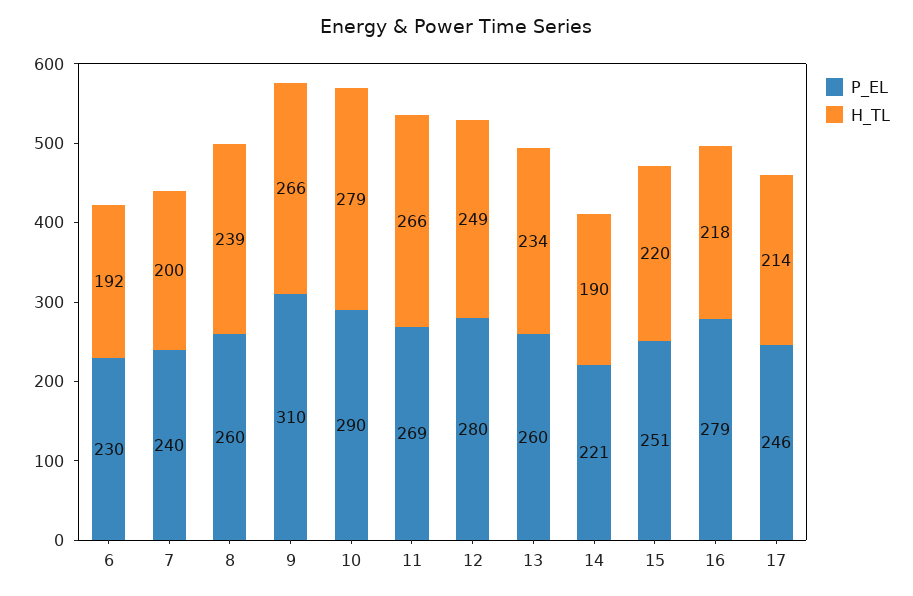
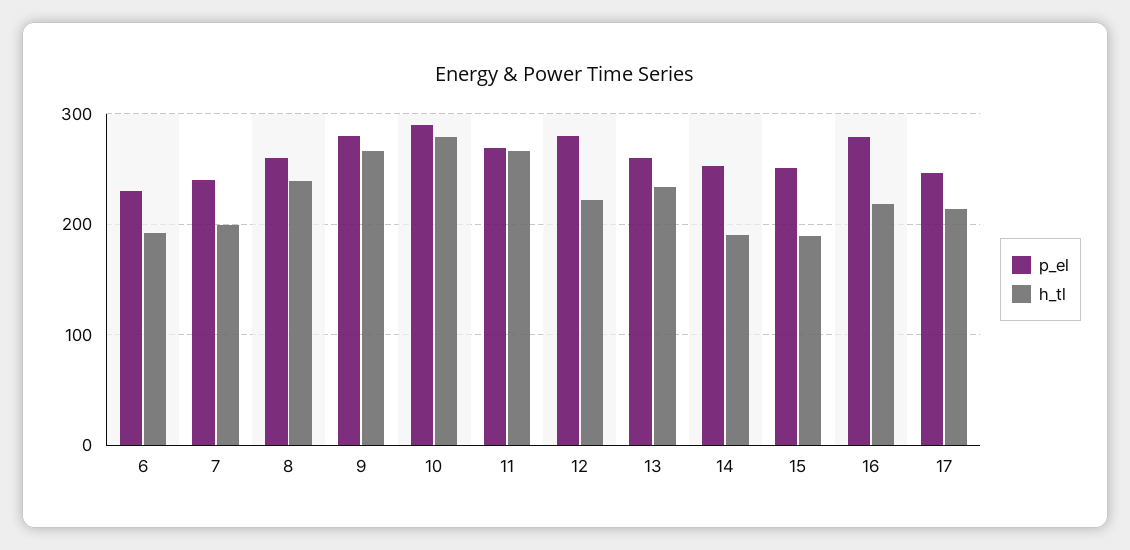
  {
    "P_EL": {
      "6": 230,
      "7": 240,
      "8": 260,
-     "9": 310,
+     "9": 280,
      "10": 290,
      "11": 269,
      "12": 280,
      "13": 260,
-     "14": 221,
+     "14": 250,
      "15": 251,
      "16": 279,
      "17": 246
    },
    "H_TL": {
      "6": 192,
      "7": 200,
      "8": 239,
      "9": 266,
      "10": 279,
      "11": 266,
-     "12": 249,
+     "12": 220,
      "13": 234,
      "14": 190,
-     "15": 220,
+     "15": 190,
      "16": 218,
      "17": 214
    }
  }

